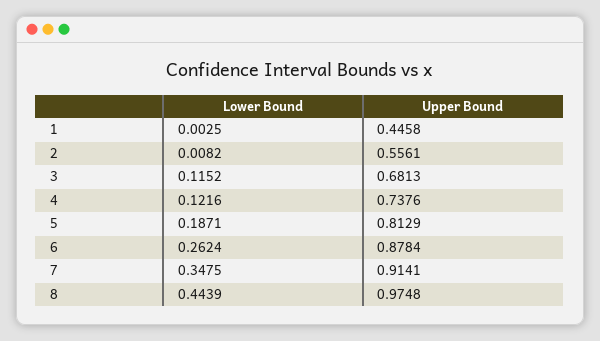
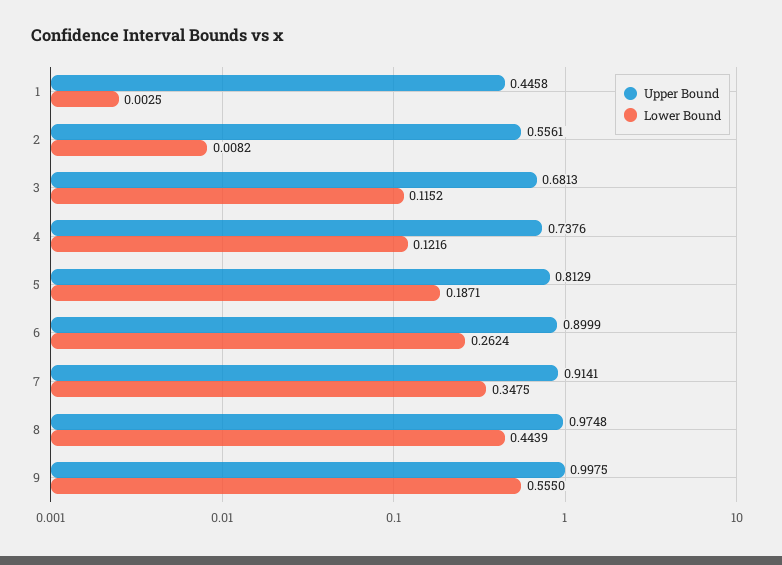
  {
    "Lower Bound": {
      "1": 0.0025,
      "2": 0.0082,
      "3": 0.1152,
      "4": 0.1216,
      "5": 0.1871,
      "6": 0.2624,
      "7": 0.3475,
-     "8": 0.4439
+     "8": 0.4439,
+     "9": 0.555
    },
    "Upper Bound": {
      "1": 0.4458,
      "2": 0.5561,
      "3": 0.6813,
      "4": 0.7376,
      "5": 0.8129,
-     "6": 0.8784,
+     "6": 0.8999,
      "7": 0.9141,
-     "8": 0.9748
+     "8": 0.9748,
+     "9": 0.9975
    }
  }

